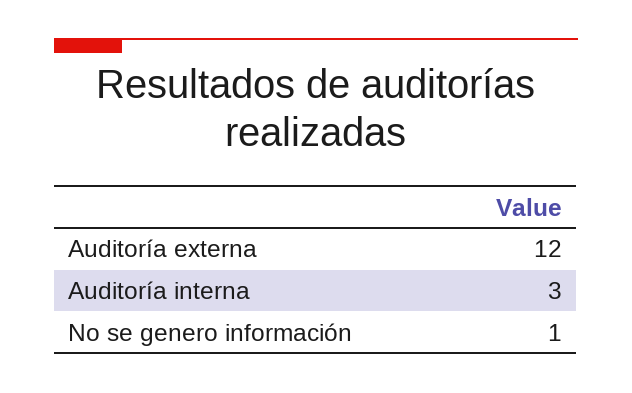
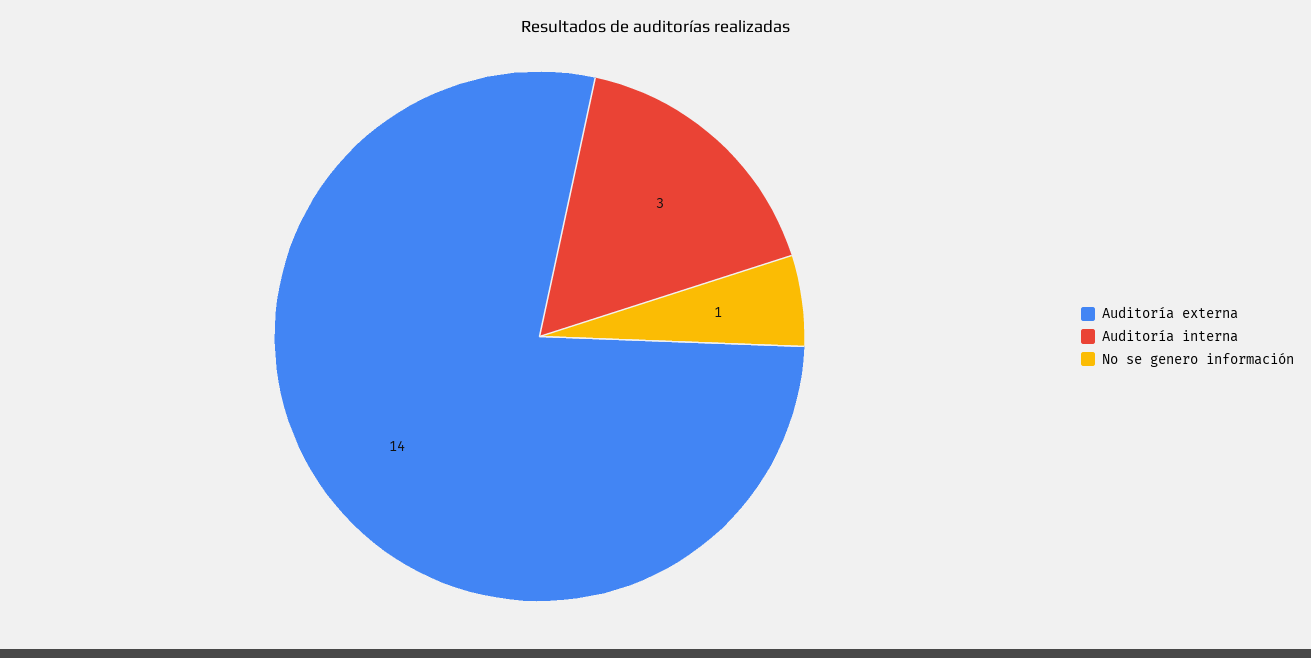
  {
-   "Auditoría externa": 12,
+   "Auditoría externa": 14,
    "Auditoría interna": 3,
    "No se genero información": 1
  }

